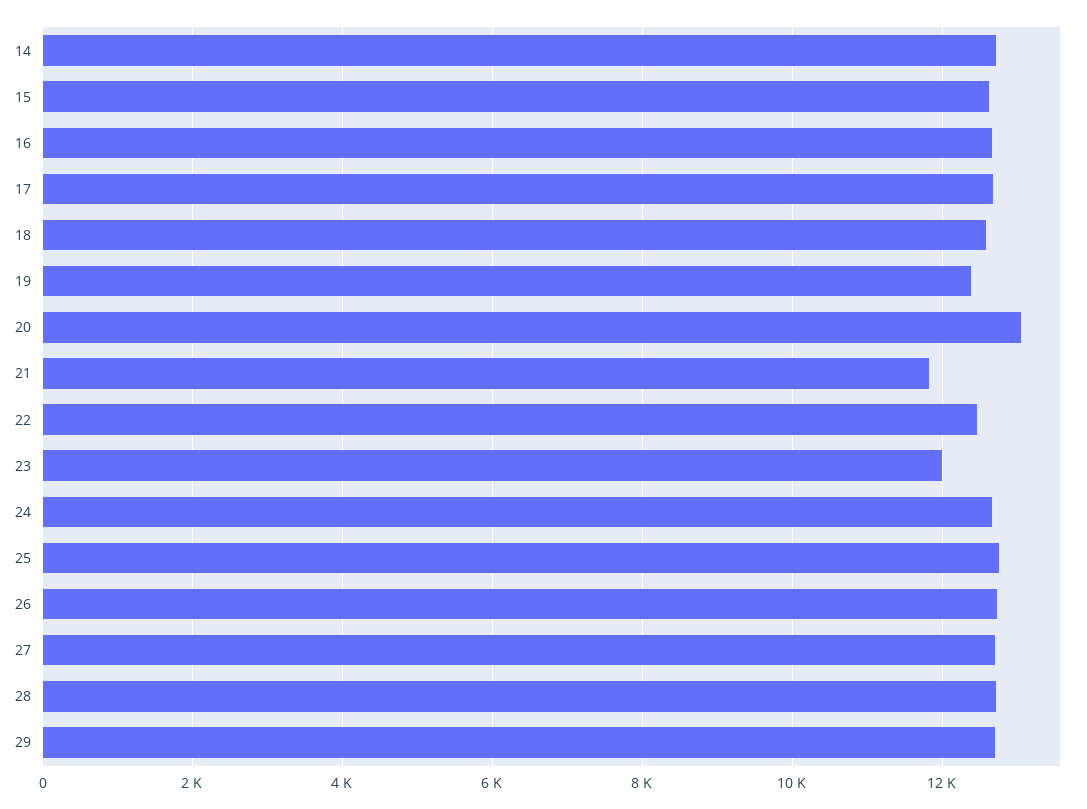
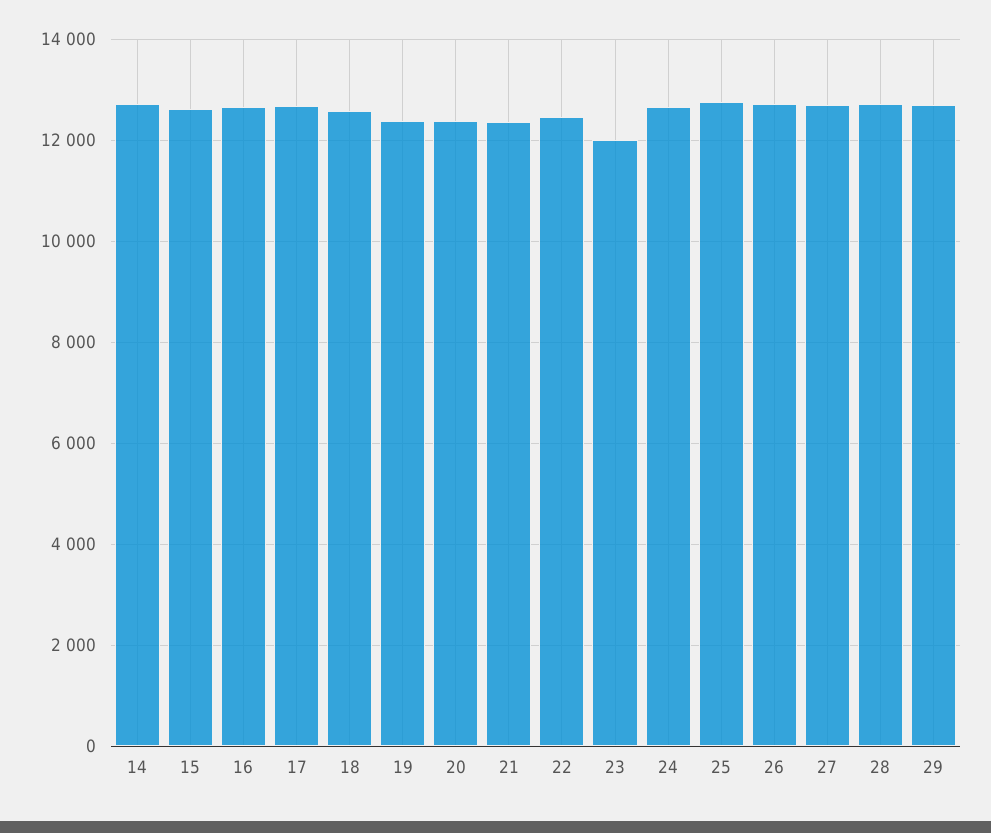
  {
    "14": 12800,
    "15": 12600,
    "16": 12600,
    "17": 12600,
    "18": 12600,
    "19": 12400,
-   "20": 13000,
+   "20": 12400,
-   "21": 11800,
+   "21": 12400,
    "22": 12400,
    "23": 12000,
    "24": 12600,
    "25": 12800,
    "26": 12800,
    "27": 12800,
    "28": 12800,
    "29": 12800
  }

